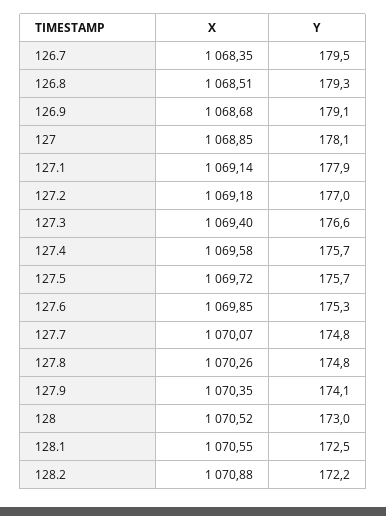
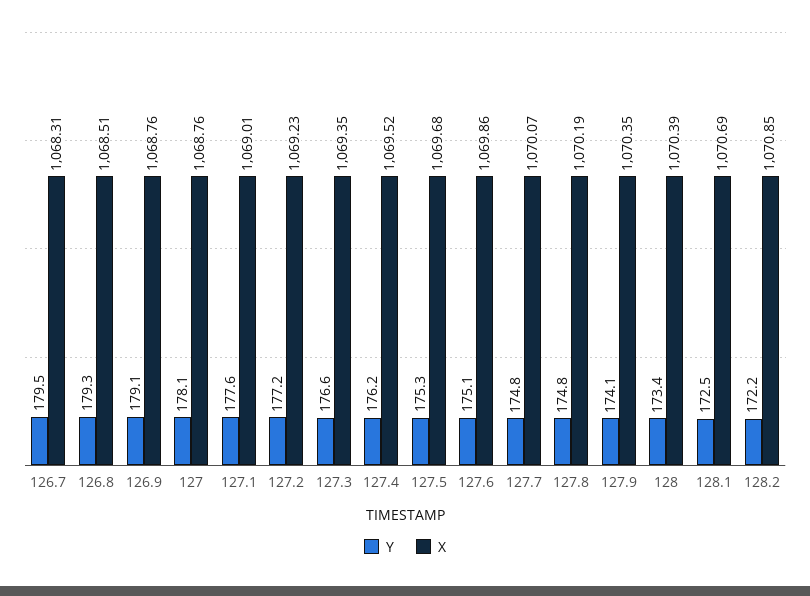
  {
    "X": {
-     "126.7": 1068.35,
+     "126.7": 1068.31,
      "126.8": 1068.51,
-     "126.9": 1068.68,
+     "126.9": 1068.76,
-     "127": 1068.85,
+     "127": 1068.76,
-     "127.1": 1069.14,
+     "127.1": 1069.01,
-     "127.2": 1069.18,
+     "127.2": 1069.23,
-     "127.3": 1069.4,
+     "127.3": 1069.35,
-     "127.4": 1069.58,
+     "127.4": 1069.52,
-     "127.5": 1069.72,
+     "127.5": 1069.68,
-     "127.6": 1069.85,
+     "127.6": 1069.86,
      "127.7": 1070.07,
-     "127.8": 1070.26,
+     "127.8": 1070.19,
      "127.9": 1070.35,
-     "128": 1070.52,
+     "128": 1070.39,
-     "128.1": 1070.55,
+     "128.1": 1070.69,
-     "128.2": 1070.88
+     "128.2": 1070.85
    },
    "Y": {
      "126.7": 179.5,
      "126.8": 179.3,
      "126.9": 179.1,
      "127": 178.1,
-     "127.1": 177.9,
+     "127.1": 177.6,
-     "127.2": 177,
+     "127.2": 177.2,
      "127.3": 176.6,
-     "127.4": 175.7,
+     "127.4": 176.2,
-     "127.5": 175.7,
+     "127.5": 175.3,
-     "127.6": 175.3,
+     "127.6": 175.1,
      "127.7": 174.8,
      "127.8": 174.8,
      "127.9": 174.1,
-     "128": 173,
+     "128": 173.4,
      "128.1": 172.5,
      "128.2": 172.2
    }
  }

